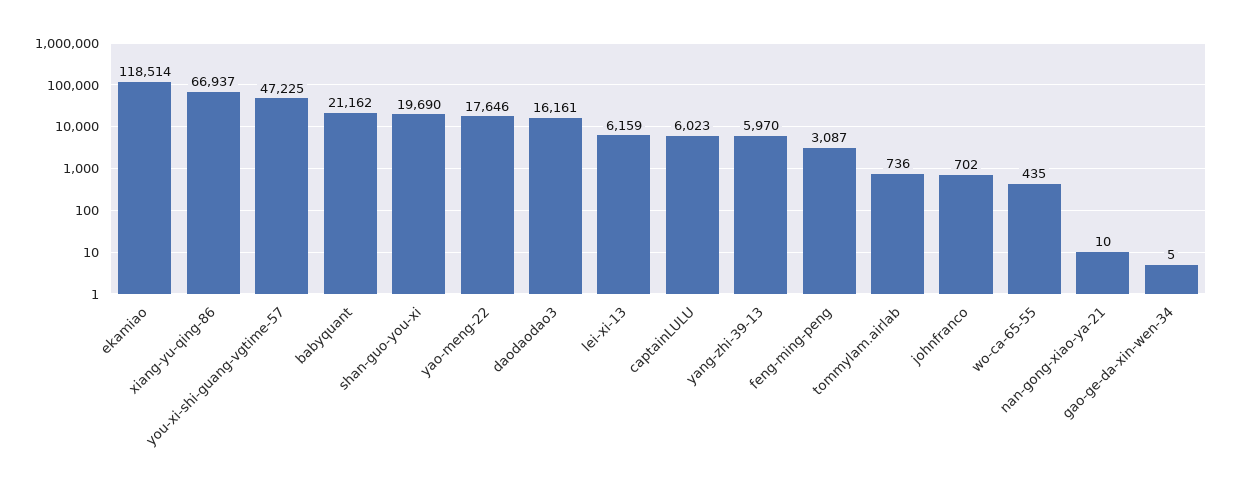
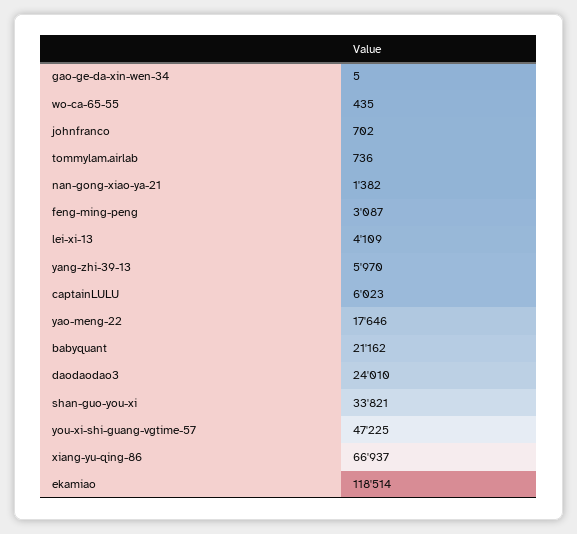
  {
    "ekamiao": 118514,
    "xiang-yu-qing-86": 66937,
    "you-xi-shi-guang-vgtime-57": 47225,
    "babyquant": 21162,
-   "shan-guo-you-xi": 19690,
+   "shan-guo-you-xi": 33821,
    "yao-meng-22": 17646,
-   "daodaodao3": 16161,
+   "daodaodao3": 24010,
-   "lei-xi-13": 6159,
+   "lei-xi-13": 4109,
    "captainLULU": 6023,
    "yang-zhi-39-13": 5970,
    "feng-ming-peng": 3087,
    "tommylam.airlab": 736,
    "johnfranco": 702,
    "wo-ca-65-55": 435,
-   "nan-gong-xiao-ya-21": 10,
+   "nan-gong-xiao-ya-21": 1382,
    "gao-ge-da-xin-wen-34": 5
  }

